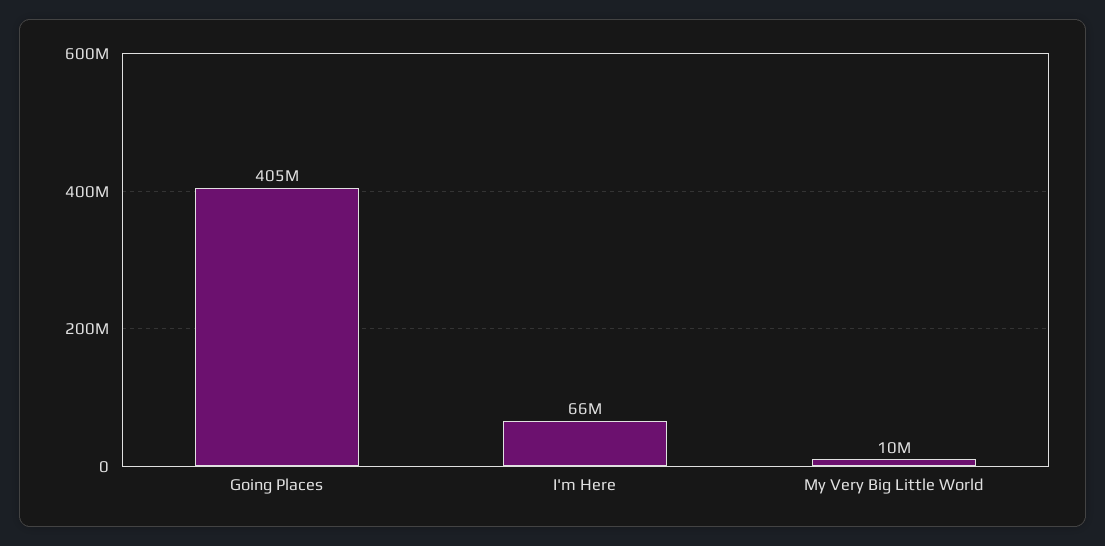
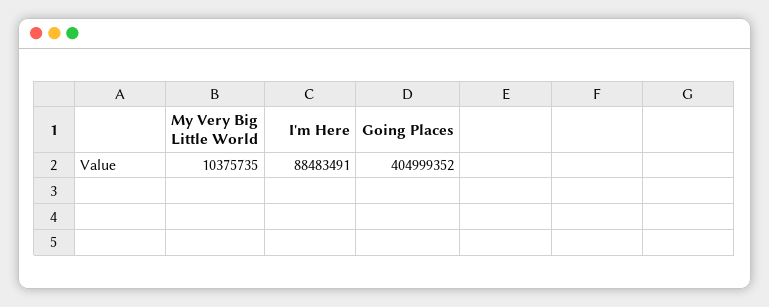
  {
    "Going Places": 404999352,
-   "I'm Here": 66000000,
+   "I'm Here": 88483491,
    "My Very Big Little World": 10375735
  }

